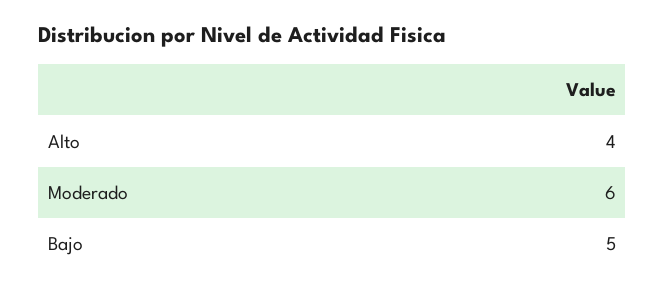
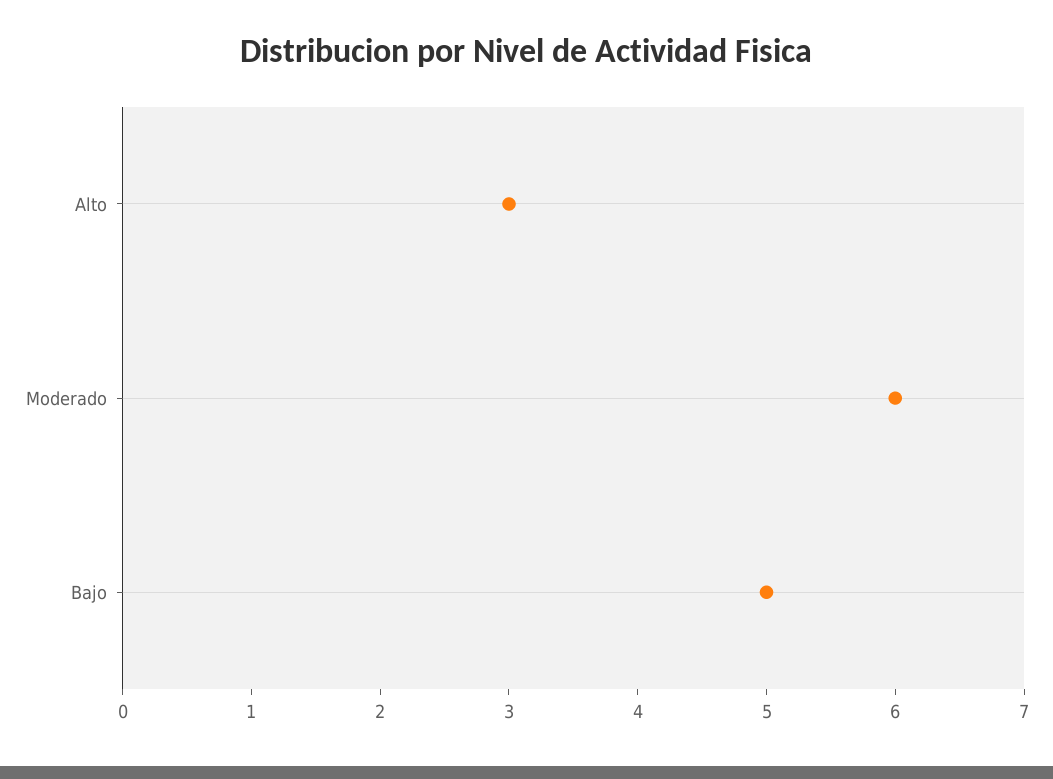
  {
-   "Alto": 4,
+   "Alto": 3,
    "Moderado": 6,
    "Bajo": 5
  }

